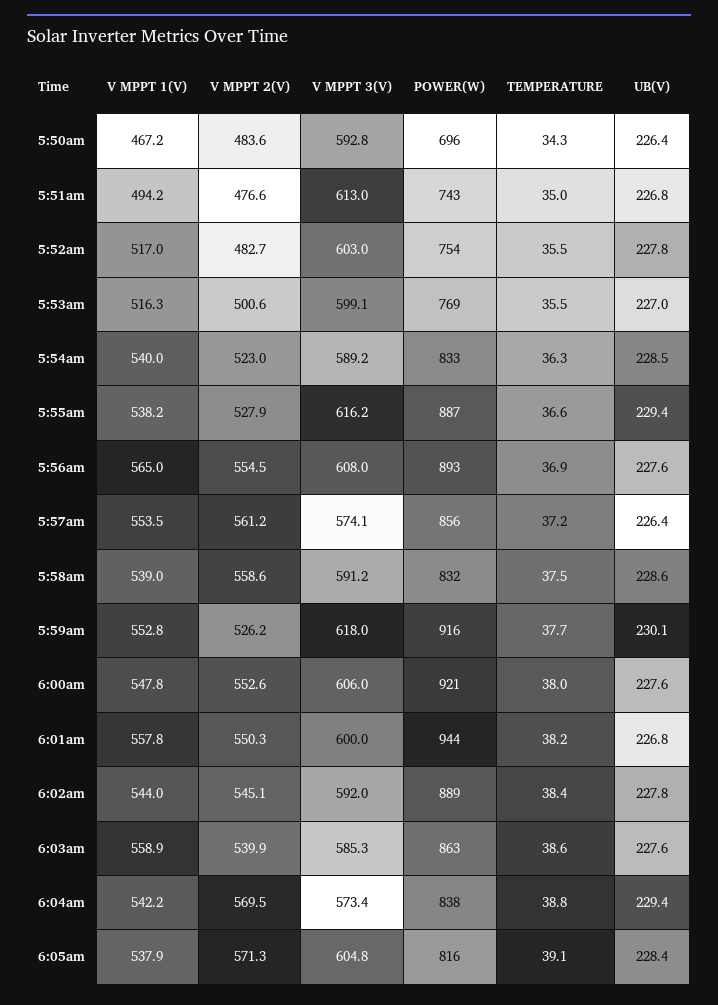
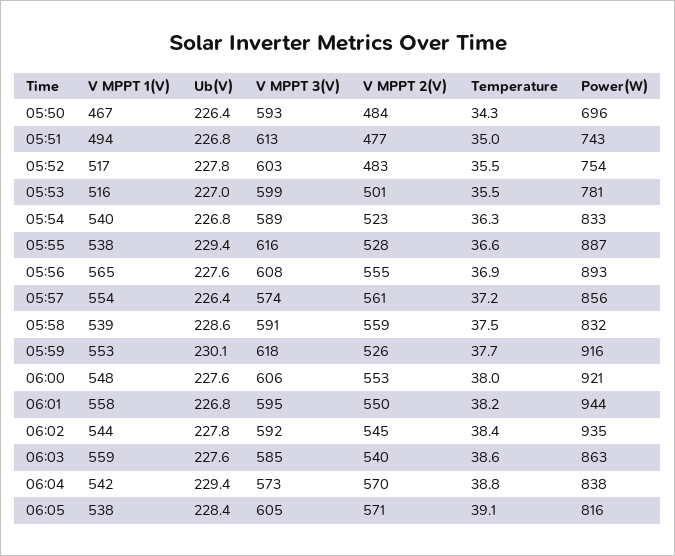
  {
    "V MPPT 1(V)": {
      "5:50am": 467.2,
      "5:51am": 494.2,
      "5:52am": 517,
      "5:53am": 516.3,
      "5:54am": 540,
      "5:55am": 538.2,
      "5:56am": 565,
      "5:57am": 553.5,
      "5:58am": 539,
      "5:59am": 552.8,
      "6:00am": 547.8,
      "6:01am": 557.8,
      "6:02am": 544,
      "6:03am": 558.9,
      "6:04am": 542.2,
      "6:05am": 537.9
    },
    "V MPPT 2(V)": {
      "5:50am": 483.6,
      "5:51am": 476.6,
      "5:52am": 482.7,
      "5:53am": 500.6,
      "5:54am": 523,
      "5:55am": 527.9,
      "5:56am": 554.5,
      "5:57am": 561.2,
      "5:58am": 558.6,
      "5:59am": 526.2,
      "6:00am": 552.6,
      "6:01am": 550.3,
      "6:02am": 545.1,
      "6:03am": 539.9,
      "6:04am": 569.5,
      "6:05am": 571.3
    },
    "V MPPT 3(V)": {
      "5:50am": 592.8,
      "5:51am": 613,
      "5:52am": 603,
      "5:53am": 599.1,
      "5:54am": 589.2,
      "5:55am": 616.2,
      "5:56am": 608,
      "5:57am": 574.1,
      "5:58am": 591.2,
      "5:59am": 618,
      "6:00am": 606,
-     "6:01am": 600,
+     "6:01am": 595,
      "6:02am": 592,
      "6:03am": 585.3,
      "6:04am": 573.4,
      "6:05am": 604.8
    },
    "POWER(W)": {
      "5:50am": 696,
      "5:51am": 743,
      "5:52am": 754,
-     "5:53am": 769,
+     "5:53am": 781,
      "5:54am": 833,
      "5:55am": 887,
      "5:56am": 893,
      "5:57am": 856,
      "5:58am": 832,
      "5:59am": 916,
      "6:00am": 921,
      "6:01am": 944,
-     "6:02am": 889,
+     "6:02am": 935,
      "6:03am": 863,
      "6:04am": 838,
      "6:05am": 816
    },
    "TEMPERATURE": {
      "5:50am": 34.3,
      "5:51am": 35,
      "5:52am": 35.5,
      "5:53am": 35.5,
      "5:54am": 36.3,
      "5:55am": 36.6,
      "5:56am": 36.9,
      "5:57am": 37.2,
      "5:58am": 37.5,
      "5:59am": 37.7,
      "6:00am": 38,
      "6:01am": 38.2,
      "6:02am": 38.4,
      "6:03am": 38.6,
      "6:04am": 38.8,
      "6:05am": 39.1
    },
    "UB(V)": {
      "5:50am": 226.4,
      "5:51am": 226.8,
      "5:52am": 227.8,
      "5:53am": 227,
-     "5:54am": 228.5,
+     "5:54am": 226.8,
      "5:55am": 229.4,
      "5:56am": 227.6,
      "5:57am": 226.4,
      "5:58am": 228.6,
      "5:59am": 230.1,
      "6:00am": 227.6,
      "6:01am": 226.8,
      "6:02am": 227.8,
      "6:03am": 227.6,
      "6:04am": 229.4,
      "6:05am": 228.4
    }
  }

